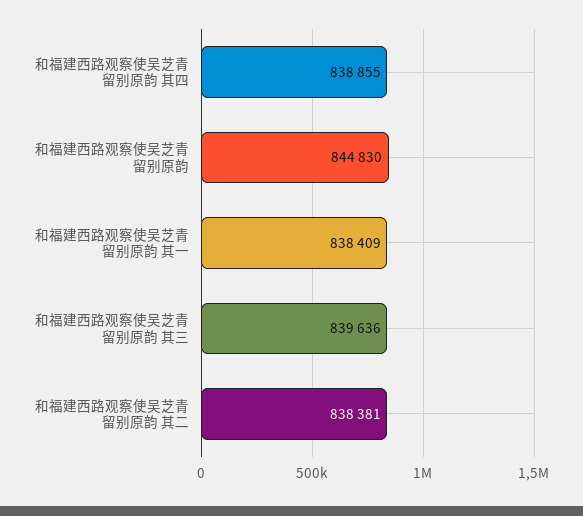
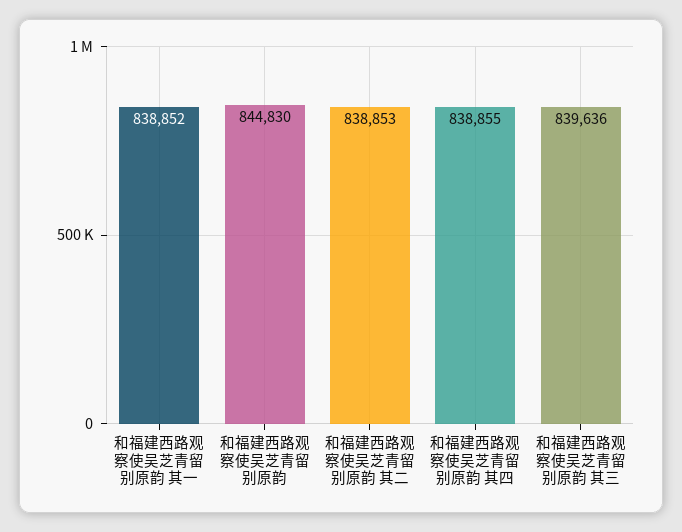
  {
    "和福建西路观察使吴芝青留别原韵 其四": 838855,
    "和福建西路观察使吴芝青留别原韵": 844830,
-   "和福建西路观察使吴芝青留别原韵 其一": 838409,
+   "和福建西路观察使吴芝青留别原韵 其一": 838852,
    "和福建西路观察使吴芝青留别原韵 其三": 839636,
-   "和福建西路观察使吴芝青留别原韵 其二": 838381
+   "和福建西路观察使吴芝青留别原韵 其二": 838853
  }

